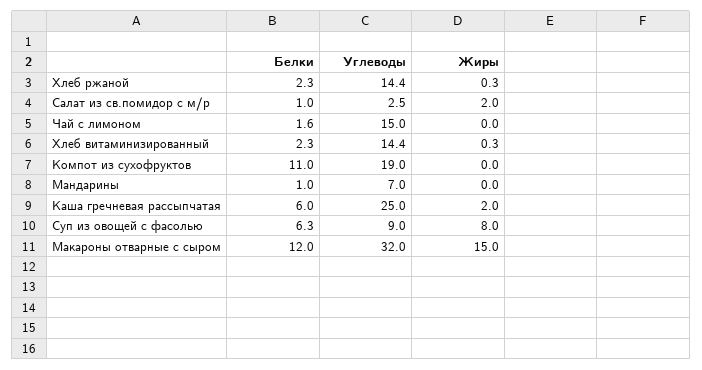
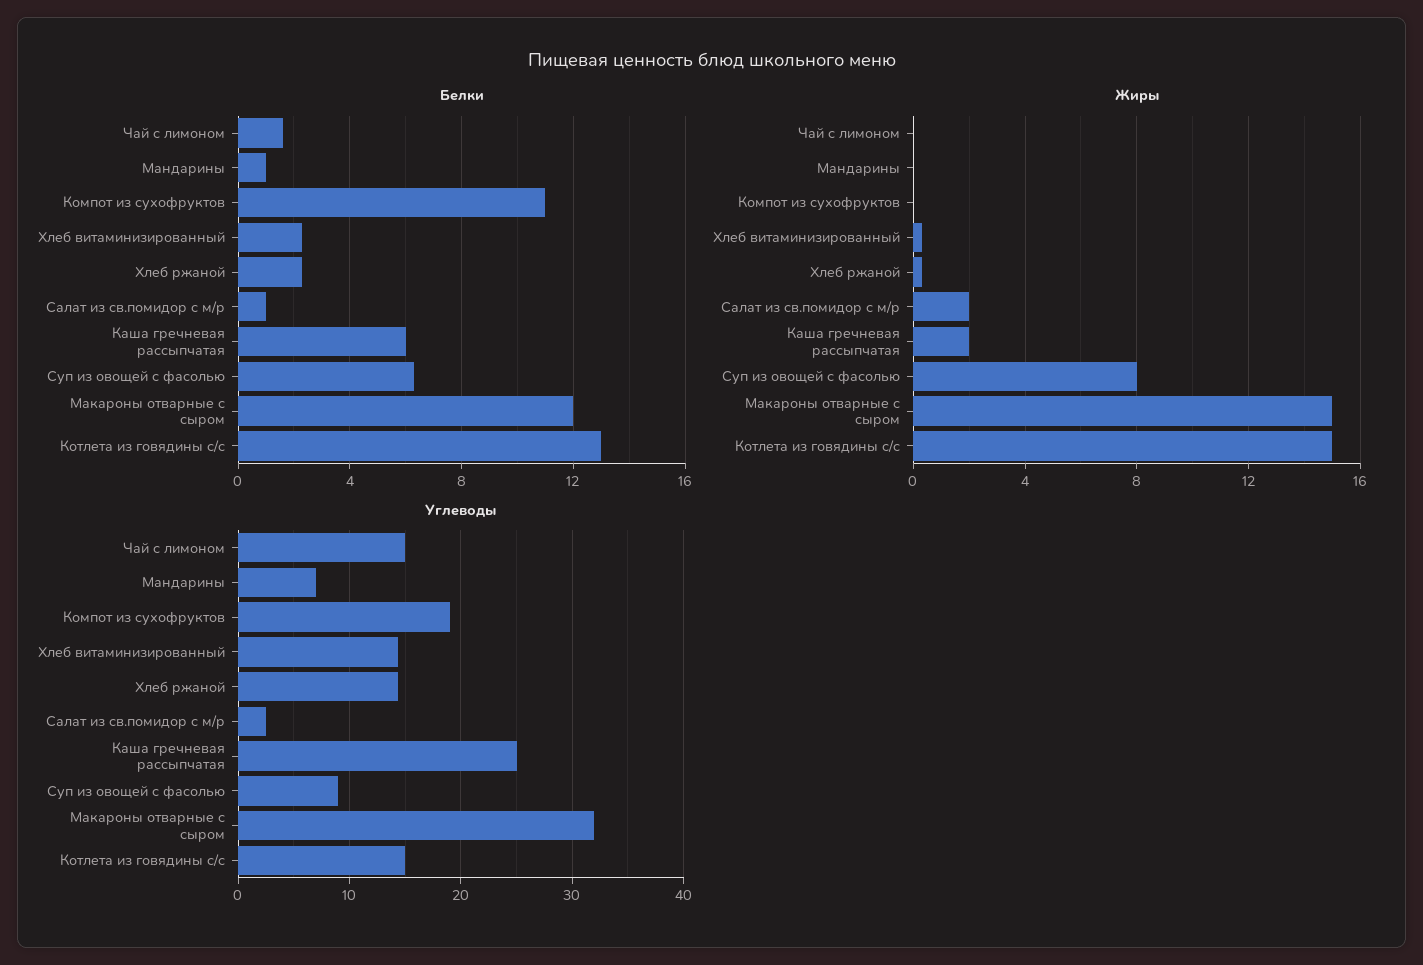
  {
    "Белки": {
      "Хлеб ржаной": 2.3,
      "Салат из св.помидор с м/р": 1,
      "Чай с лимоном": 1.6,
      "Хлеб витаминизированный": 2.3,
      "Компот из сухофруктов": 11,
      "Мандарины": 1,
      "Каша гречневая рассыпчатая": 6,
      "Суп из овощей с фасолью": 6.3,
-     "Макароны отварные с сыром": 12
+     "Макароны отварные с сыром": 12,
+     "Котлета из говядины с/с": 13
    },
    "Углеводы": {
      "Хлеб ржаной": 14.4,
      "Салат из св.помидор с м/р": 2.5,
      "Чай с лимоном": 15,
      "Хлеб витаминизированный": 14.4,
      "Компот из сухофруктов": 19,
      "Мандарины": 7,
      "Каша гречневая рассыпчатая": 25,
      "Суп из овощей с фасолью": 9,
-     "Макароны отварные с сыром": 32
+     "Макароны отварные с сыром": 32,
+     "Котлета из говядины с/с": 15
    },
    "Жиры": {
      "Хлеб ржаной": 0.3,
      "Салат из св.помидор с м/р": 2,
      "Чай с лимоном": 0,
      "Хлеб витаминизированный": 0.3,
      "Компот из сухофруктов": 0,
      "Мандарины": 0,
      "Каша гречневая рассыпчатая": 2,
      "Суп из овощей с фасолью": 8,
-     "Макароны отварные с сыром": 15
+     "Макароны отварные с сыром": 15,
+     "Котлета из говядины с/с": 15
    }
  }

